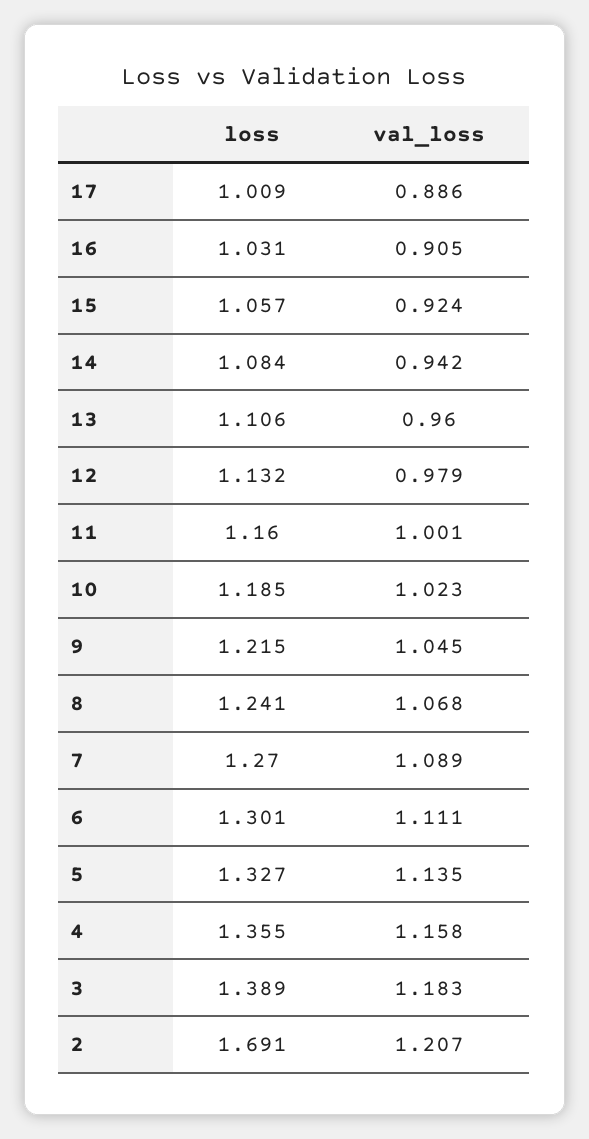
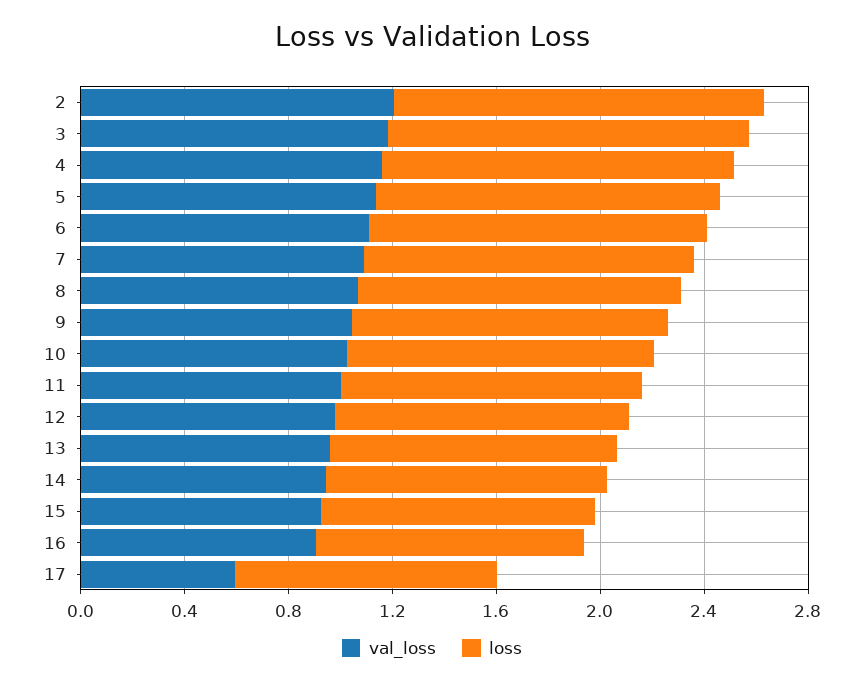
  {
    "loss": {
      "17": 1.009,
      "16": 1.031,
      "15": 1.057,
      "14": 1.084,
      "13": 1.106,
      "12": 1.132,
      "11": 1.16,
      "10": 1.185,
      "9": 1.215,
      "8": 1.241,
      "7": 1.27,
      "6": 1.301,
      "5": 1.327,
      "4": 1.355,
      "3": 1.389,
-     "2": 1.691
+     "2": 1.4
    },
    "val_loss": {
-     "17": 0.886,
+     "17": 0.6,
      "16": 0.905,
      "15": 0.924,
      "14": 0.942,
      "13": 0.96,
      "12": 0.979,
      "11": 1.001,
      "10": 1.023,
      "9": 1.045,
      "8": 1.068,
      "7": 1.089,
      "6": 1.111,
      "5": 1.135,
      "4": 1.158,
      "3": 1.183,
      "2": 1.207
    }
  }

